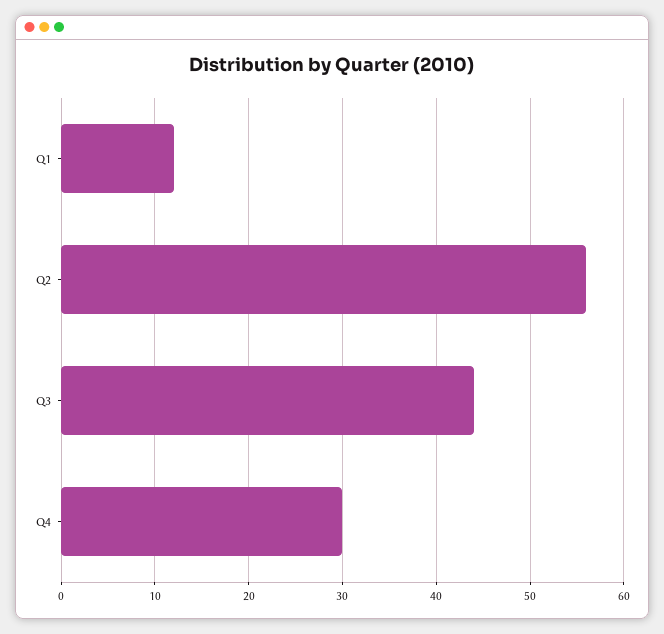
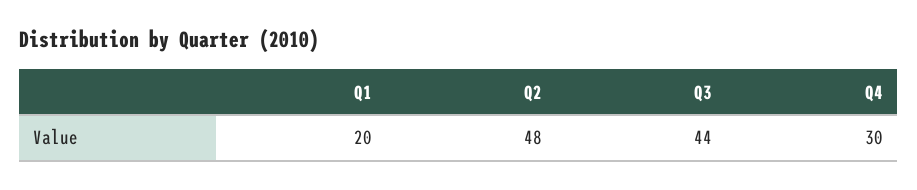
  {
-   "Q1": 12,
+   "Q1": 20,
-   "Q2": 56,
+   "Q2": 48,
    "Q3": 44,
    "Q4": 30
  }

